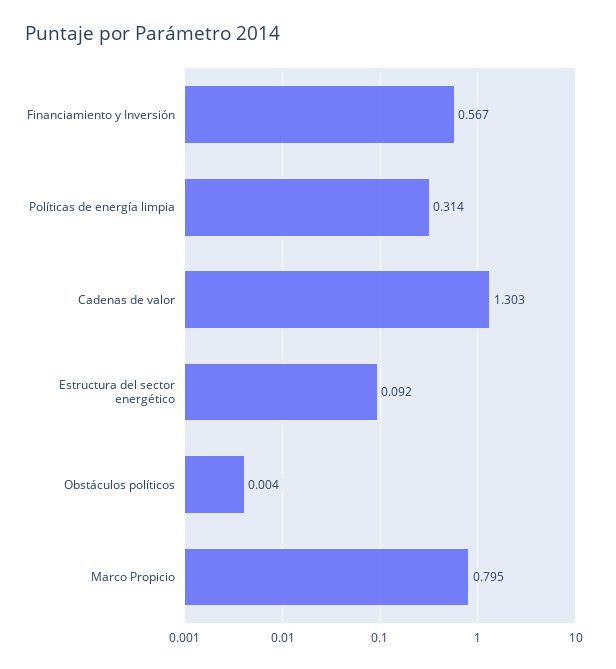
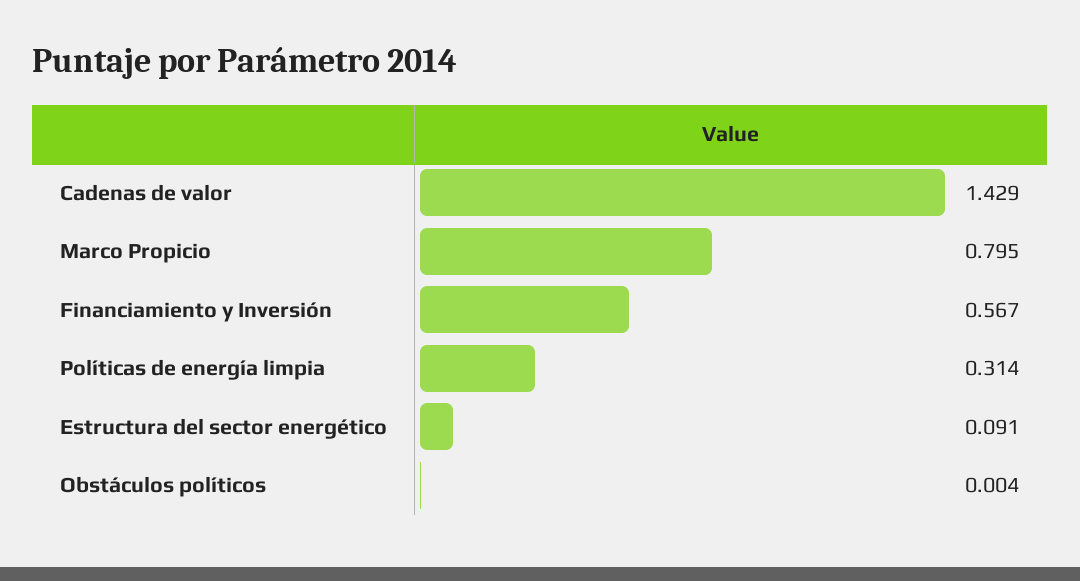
  {
    "Financiamiento y Inversión": 0.567,
    "Políticas de energía limpia": 0.314,
-   "Cadenas de valor": 1.303,
+   "Cadenas de valor": 1.429,
-   "Estructura del sector energético": 0.092,
+   "Estructura del sector energético": 0.091,
    "Obstáculos políticos": 0.004,
    "Marco Propicio": 0.795
  }

